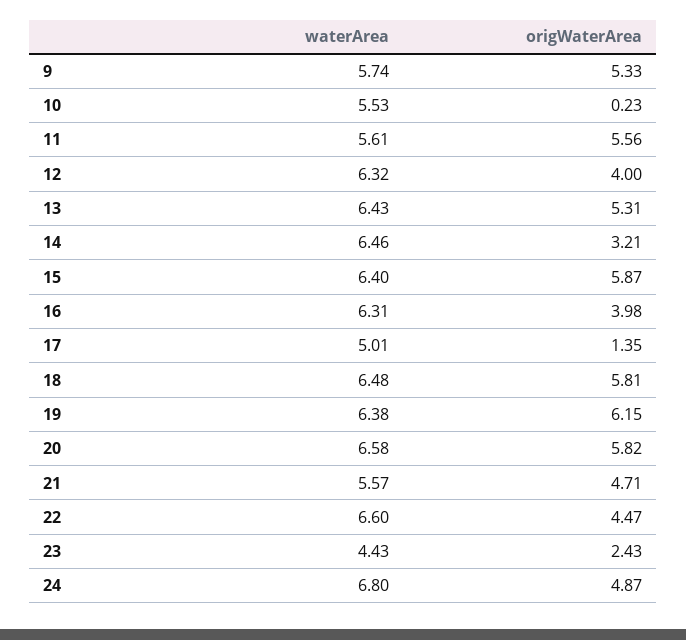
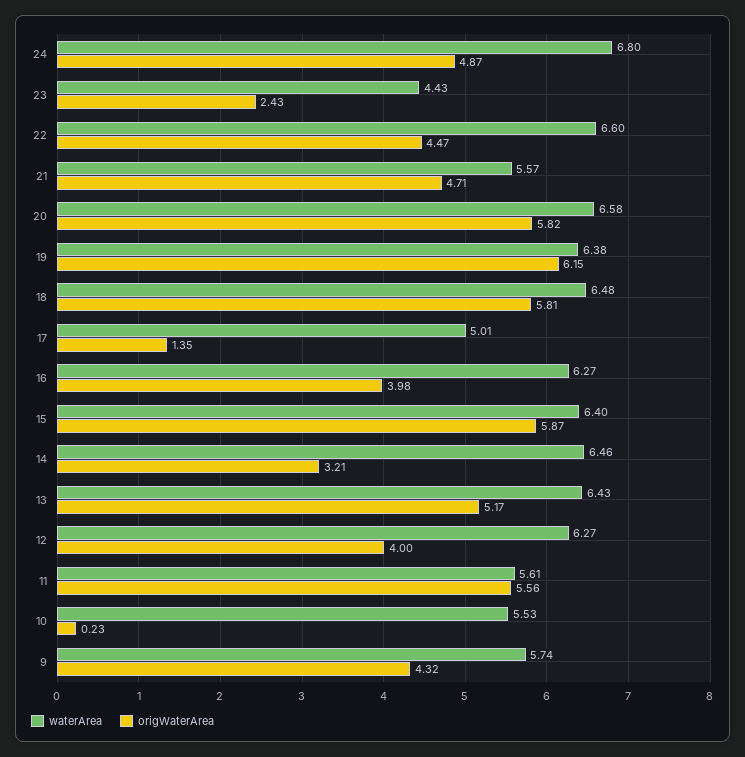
  {
    "waterArea": {
      "9": 5.74,
      "10": 5.53,
      "11": 5.61,
-     "12": 6.32,
+     "12": 6.27,
      "13": 6.43,
      "14": 6.46,
      "15": 6.4,
-     "16": 6.31,
+     "16": 6.27,
      "17": 5.01,
      "18": 6.48,
      "19": 6.38,
      "20": 6.58,
      "21": 5.57,
      "22": 6.6,
      "23": 4.43,
      "24": 6.8
    },
    "origWaterArea": {
-     "9": 5.33,
+     "9": 4.32,
      "10": 0.23,
      "11": 5.56,
      "12": 4,
-     "13": 5.31,
+     "13": 5.17,
      "14": 3.21,
      "15": 5.87,
      "16": 3.98,
      "17": 1.35,
      "18": 5.81,
      "19": 6.15,
      "20": 5.82,
      "21": 4.71,
      "22": 4.47,
      "23": 2.43,
      "24": 4.87
    }
  }

